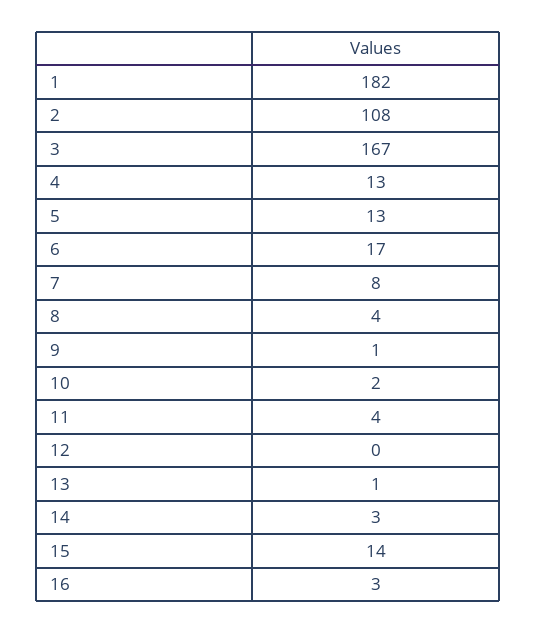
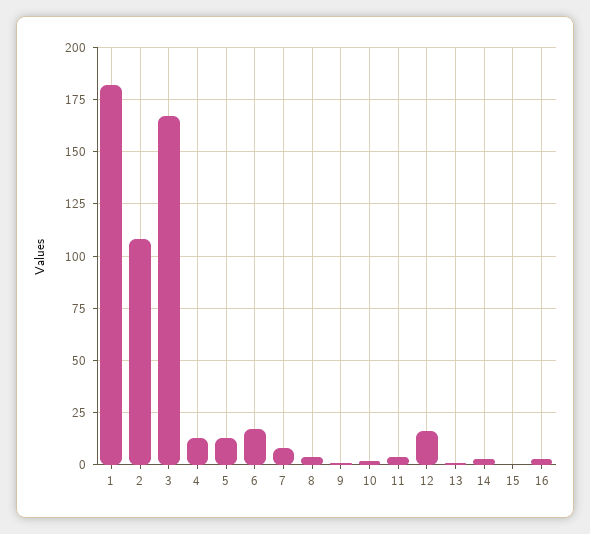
  {
    "1": 182,
    "2": 108,
    "3": 167,
    "4": 13,
    "5": 13,
    "6": 17,
    "7": 8,
    "8": 4,
    "9": 1,
    "10": 2,
    "11": 4,
-   "12": 0,
+   "12": 15,
    "13": 1,
    "14": 3,
-   "15": 14,
+   "15": 0,
    "16": 3
  }

